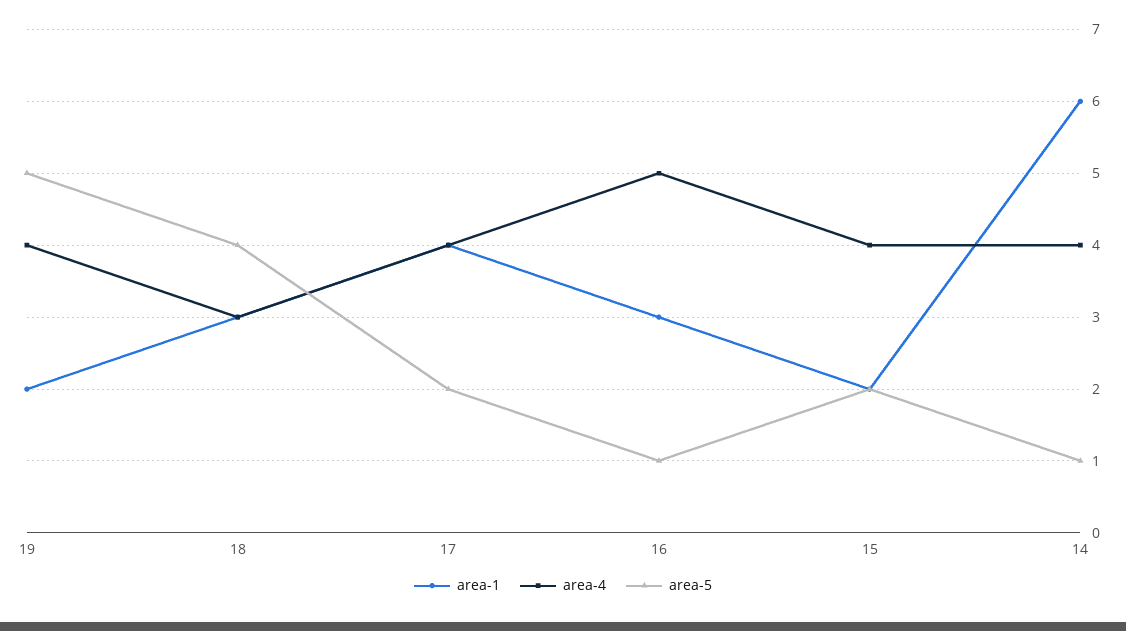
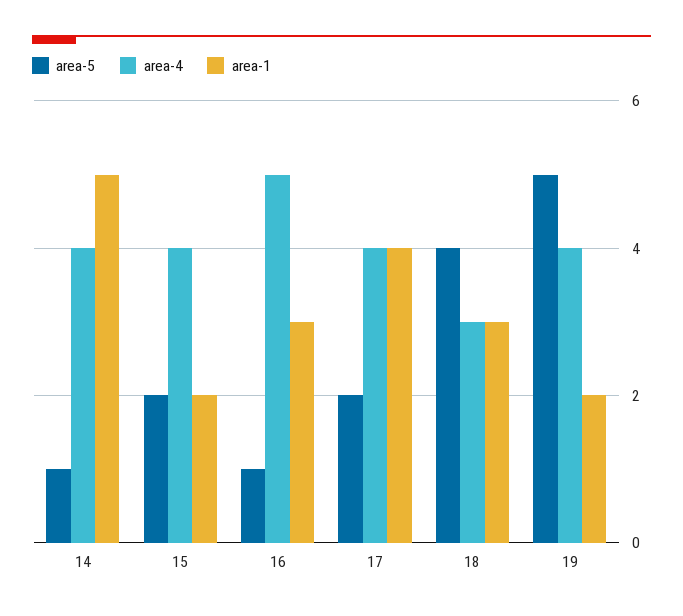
  {
    "area-1": {
      "19": 2,
      "18": 3,
      "17": 4,
      "16": 3,
      "15": 2,
-     "14": 6
+     "14": 5
    },
    "area-4": {
      "19": 4,
      "18": 3,
      "17": 4,
      "16": 5,
      "15": 4,
      "14": 4
    },
    "area-5": {
      "19": 5,
      "18": 4,
      "17": 2,
      "16": 1,
      "15": 2,
      "14": 1
    }
  }

